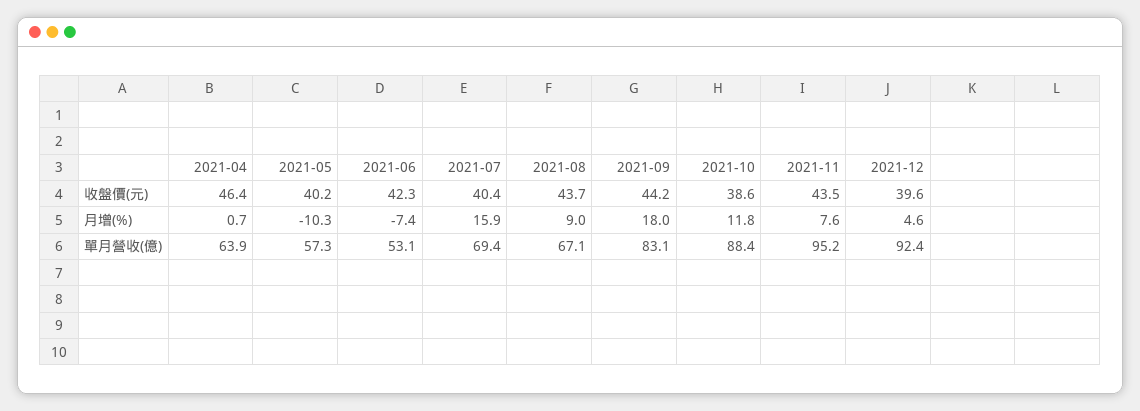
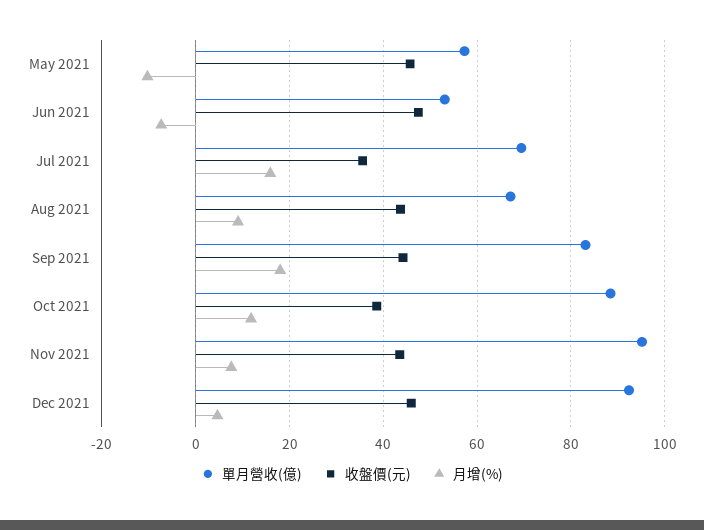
  {
    "收盤價(元)": {
-     "2021-04": 46.4,
-     "2021-05": 40.2,
+     "2021-05": 46,
-     "2021-06": 42.3,
+     "2021-06": 48,
-     "2021-07": 40.4,
+     "2021-07": 36,
      "2021-08": 43.7,
      "2021-09": 44.2,
      "2021-10": 38.6,
      "2021-11": 43.5,
-     "2021-12": 39.6
+     "2021-12": 46
    },
    "月增(%)": {
-     "2021-04": 0.7,
      "2021-05": -10.3,
      "2021-06": -7.4,
      "2021-07": 15.9,
      "2021-08": 9,
      "2021-09": 18,
      "2021-10": 11.8,
      "2021-11": 7.6,
      "2021-12": 4.6
    },
    "單月營收(億)": {
-     "2021-04": 63.9,
      "2021-05": 57.3,
      "2021-06": 53.1,
      "2021-07": 69.4,
      "2021-08": 67.1,
      "2021-09": 83.1,
      "2021-10": 88.4,
      "2021-11": 95.2,
      "2021-12": 92.4
    }
  }

